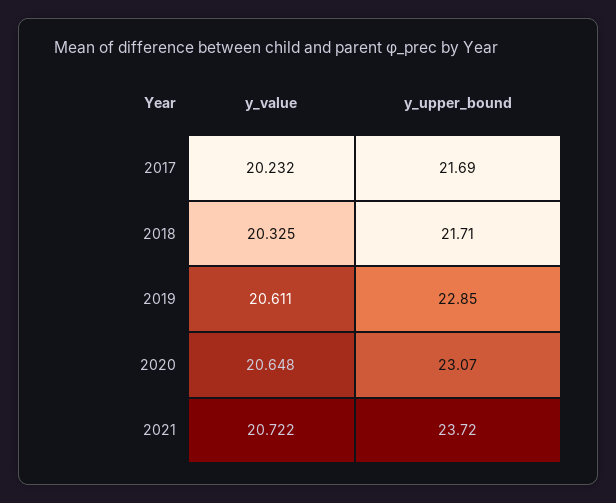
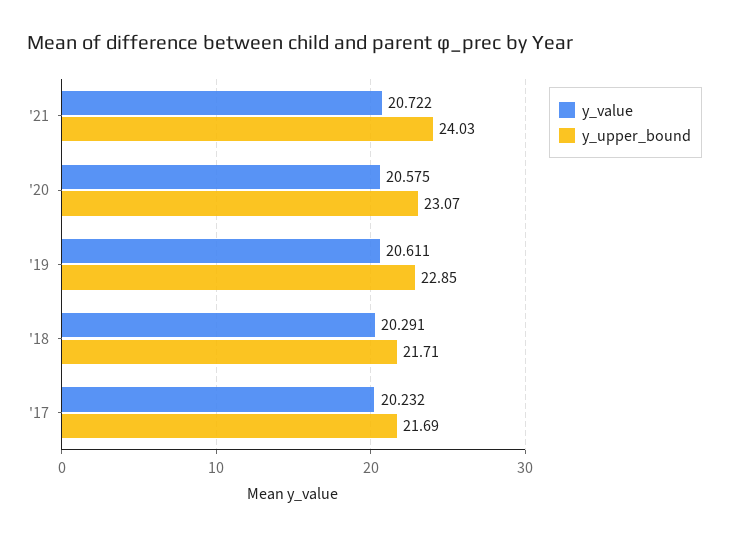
  {
    "y_value": {
      "2017": 20.232,
-     "2018": 20.325,
+     "2018": 20.291,
      "2019": 20.611,
-     "2020": 20.648,
+     "2020": 20.575,
      "2021": 20.722
    },
    "y_upper_bound": {
      "2017": 21.69,
      "2018": 21.71,
      "2019": 22.85,
      "2020": 23.07,
-     "2021": 23.72
+     "2021": 24.03
    }
  }

